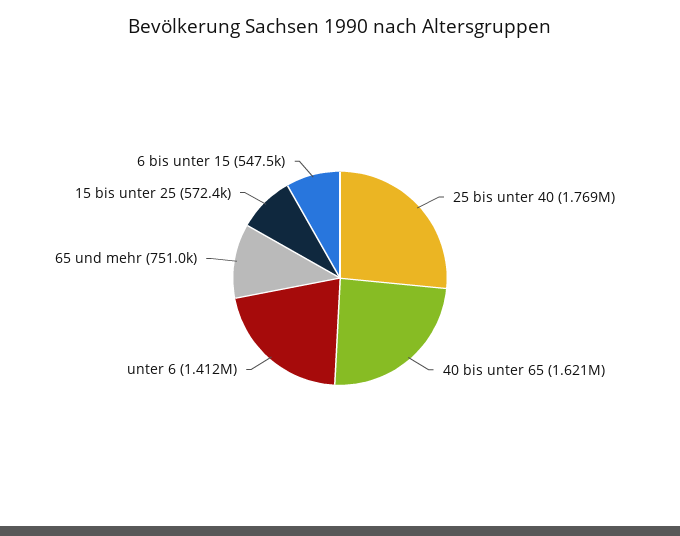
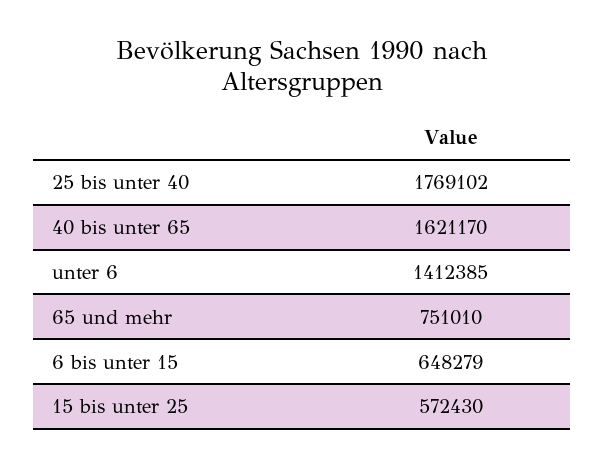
  {
    "25 bis unter 40": 1769102,
    "40 bis unter 65": 1621170,
    "unter 6": 1412385,
    "65 und mehr": 751010,
    "15 bis unter 25": 572430,
-   "6 bis unter 15": 547500
+   "6 bis unter 15": 648279
  }

